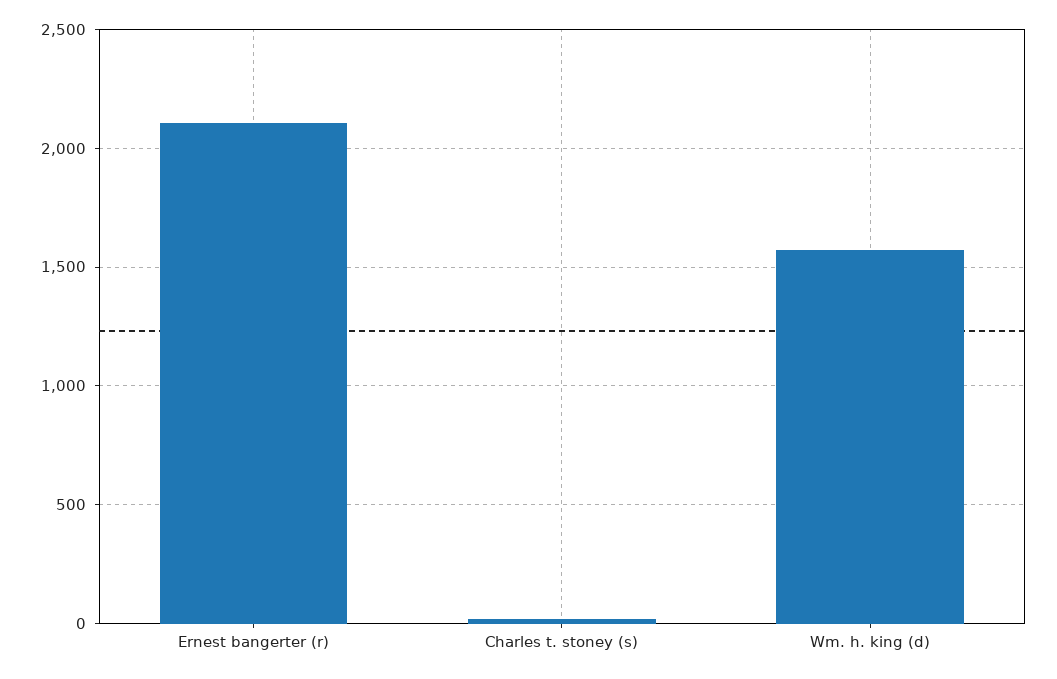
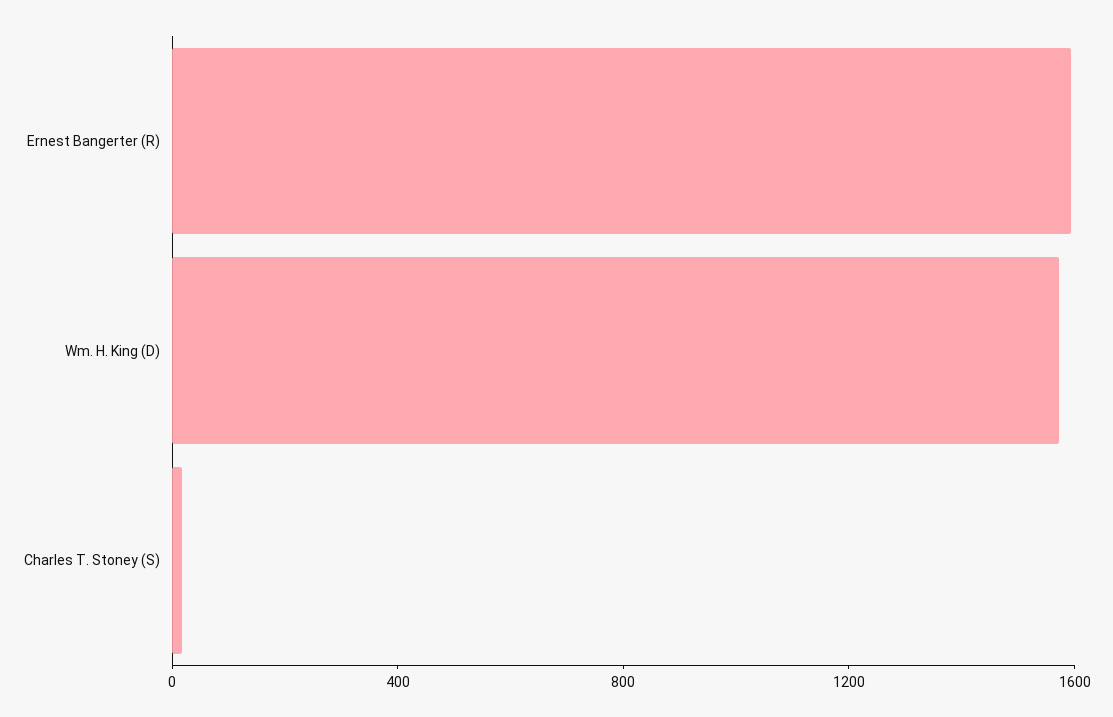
  {
-   "Ernest bangerter (r)": 2100,
+   "Ernest bangerter (r)": 1600,
    "Charles t. stoney (s)": 0,
    "Wm. h. king (d)": 1550
  }

